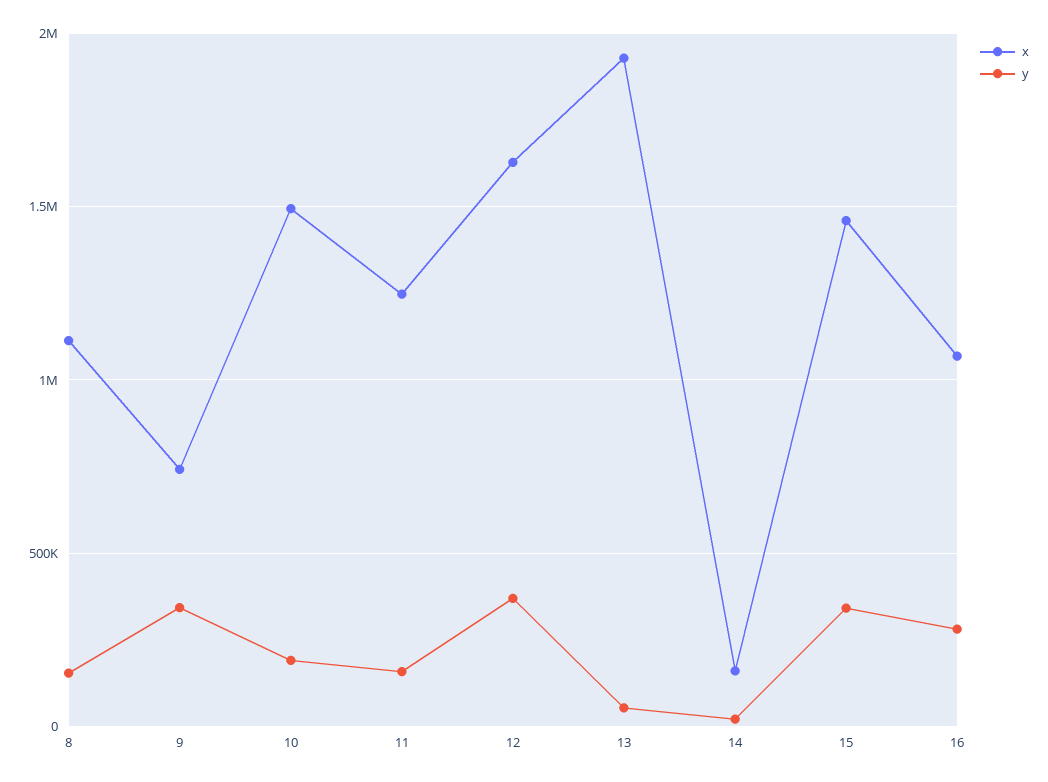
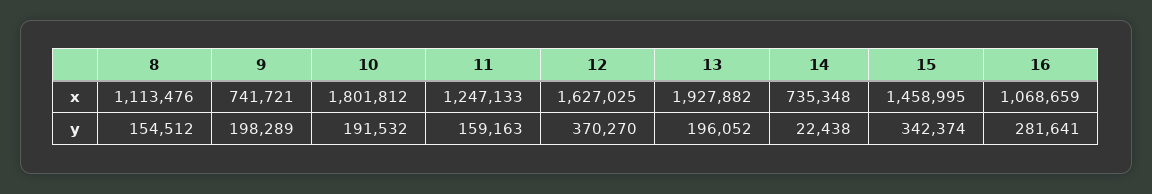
  {
    "x": {
      "8": 1113476,
      "9": 741721,
-     "10": 1500000,
+     "10": 1801812,
      "11": 1247133,
      "12": 1627025,
      "13": 1927882,
-     "14": 150000,
+     "14": 735348,
      "15": 1458995,
      "16": 1068659
    },
    "y": {
      "8": 154512,
-     "9": 350000,
+     "9": 198289,
      "10": 191532,
      "11": 159163,
      "12": 370270,
-     "13": 50000,
+     "13": 196052,
      "14": 22438,
      "15": 342374,
      "16": 281641
    }
  }

